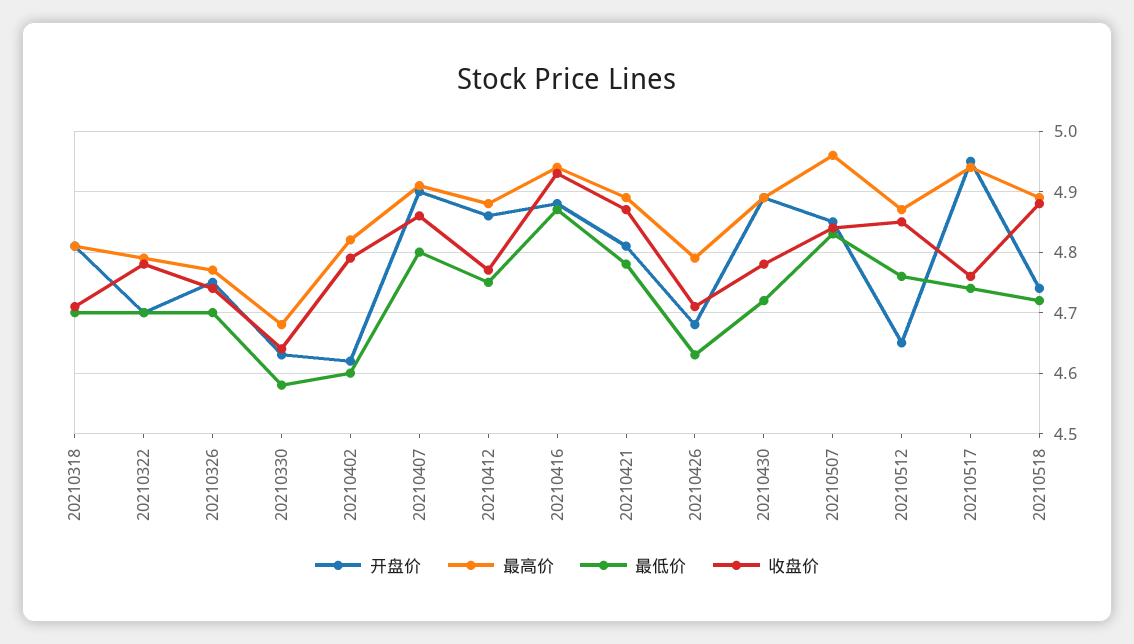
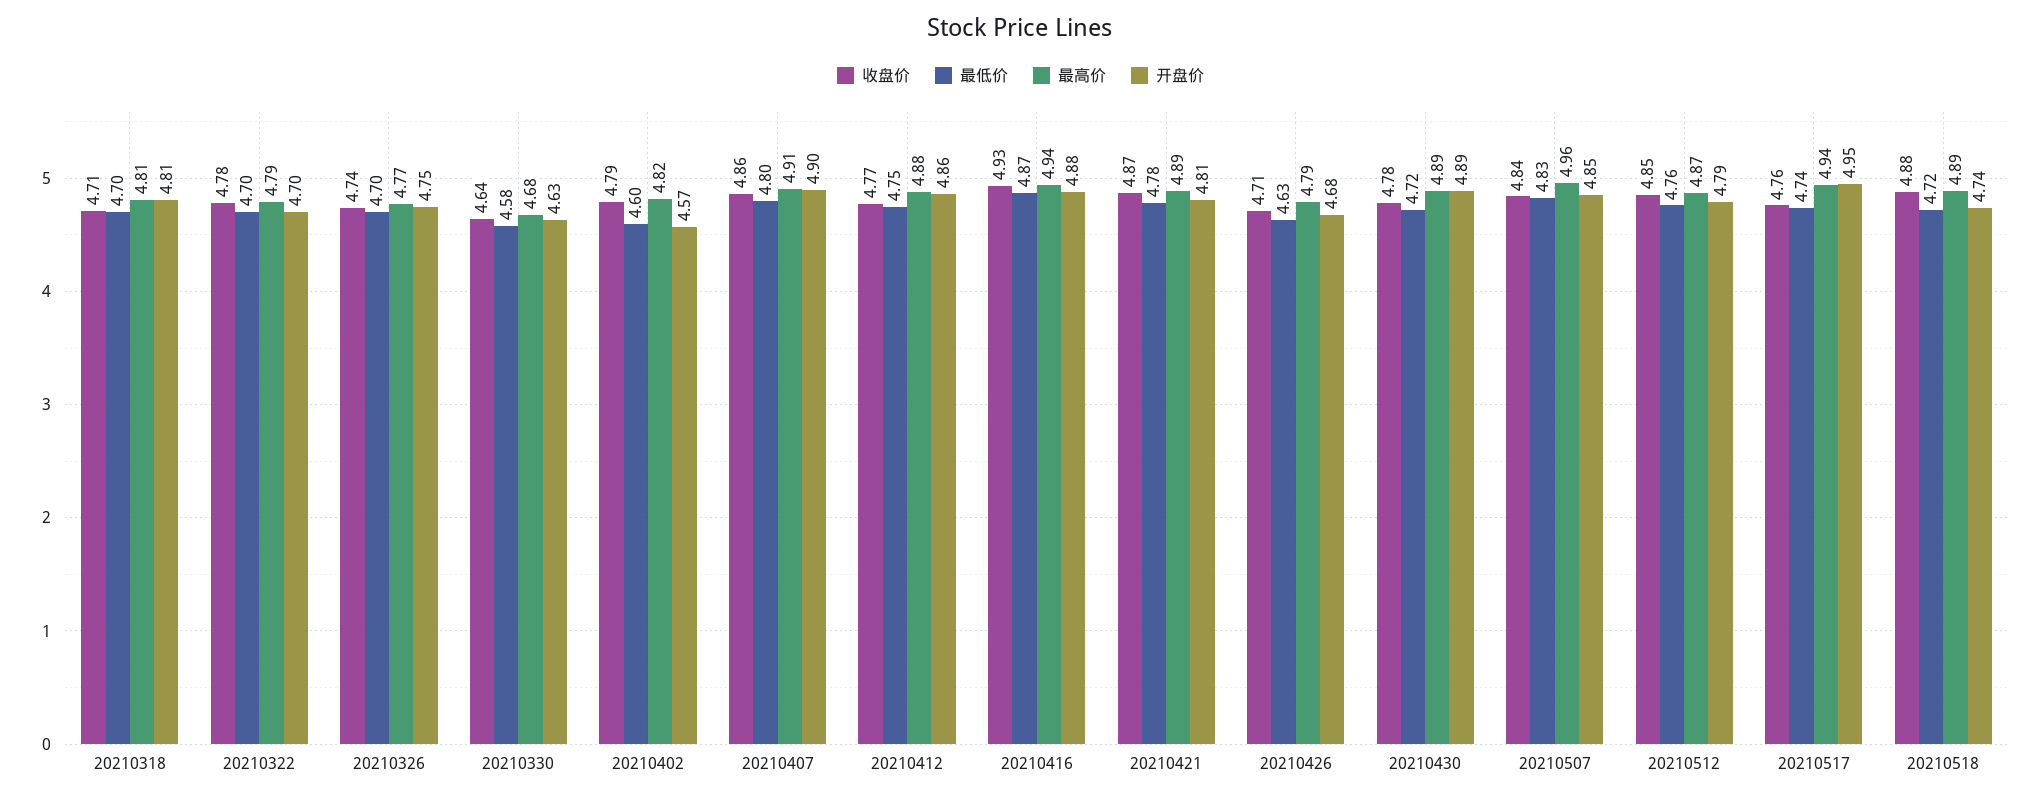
  {
    "开盘价": {
      "20210318": 4.81,
      "20210322": 4.7,
      "20210326": 4.75,
      "20210330": 4.63,
-     "20210402": 4.62,
+     "20210402": 4.57,
      "20210407": 4.9,
      "20210412": 4.86,
      "20210416": 4.88,
      "20210421": 4.81,
      "20210426": 4.68,
      "20210430": 4.89,
      "20210507": 4.85,
-     "20210512": 4.65,
+     "20210512": 4.79,
      "20210517": 4.95,
      "20210518": 4.74
    },
    "最高价": {
      "20210318": 4.81,
      "20210322": 4.79,
      "20210326": 4.77,
      "20210330": 4.68,
      "20210402": 4.82,
      "20210407": 4.91,
      "20210412": 4.88,
      "20210416": 4.94,
      "20210421": 4.89,
      "20210426": 4.79,
      "20210430": 4.89,
      "20210507": 4.96,
      "20210512": 4.87,
      "20210517": 4.94,
      "20210518": 4.89
    },
    "最低价": {
      "20210318": 4.7,
      "20210322": 4.7,
      "20210326": 4.7,
      "20210330": 4.58,
      "20210402": 4.6,
      "20210407": 4.8,
      "20210412": 4.75,
      "20210416": 4.87,
      "20210421": 4.78,
      "20210426": 4.63,
      "20210430": 4.72,
      "20210507": 4.83,
      "20210512": 4.76,
      "20210517": 4.74,
      "20210518": 4.72
    },
    "收盘价": {
      "20210318": 4.71,
      "20210322": 4.78,
      "20210326": 4.74,
      "20210330": 4.64,
      "20210402": 4.79,
      "20210407": 4.86,
      "20210412": 4.77,
      "20210416": 4.93,
      "20210421": 4.87,
      "20210426": 4.71,
      "20210430": 4.78,
      "20210507": 4.84,
      "20210512": 4.85,
      "20210517": 4.76,
      "20210518": 4.88
    }
  }

